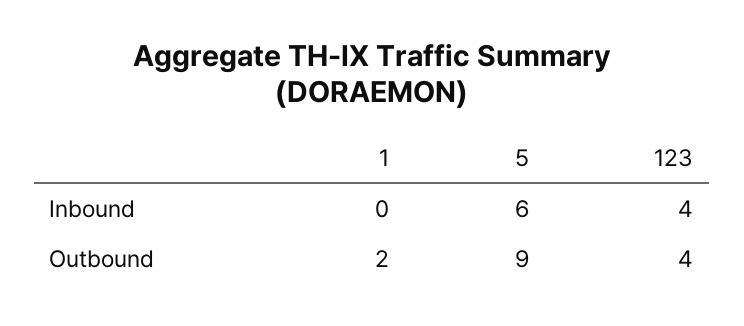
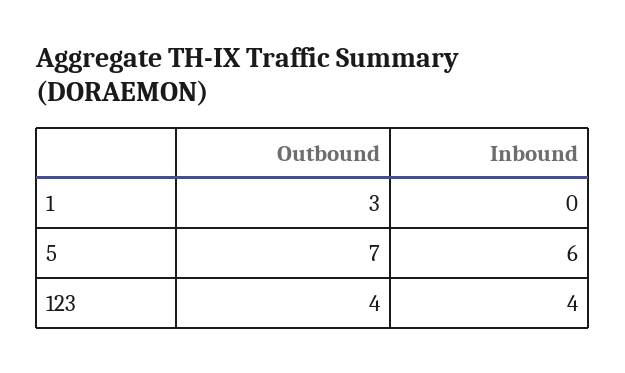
  {
    "1": {
      "Inbound": 0,
-     "Outbound": 2
+     "Outbound": 3
    },
    "5": {
      "Inbound": 6,
-     "Outbound": 9
+     "Outbound": 7
    },
    "123": {
      "Inbound": 4,
      "Outbound": 4
    }
  }

